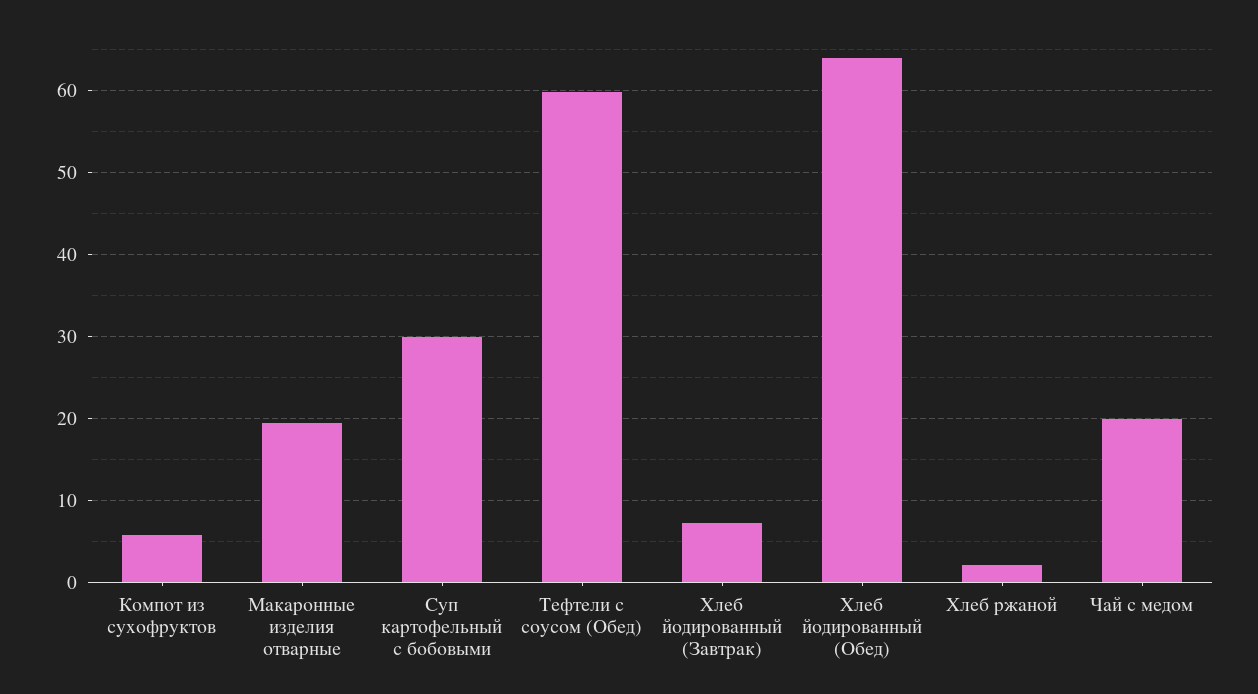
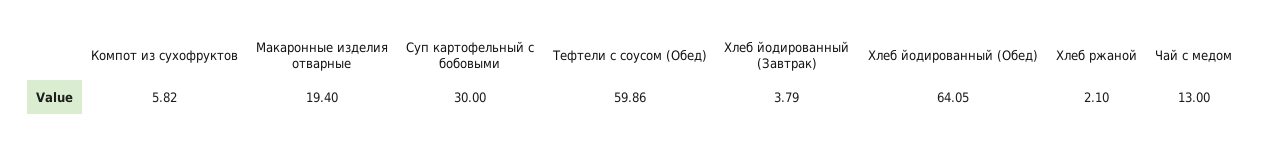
  {
    "Компот из сухофруктов": 5.82,
    "Макаронные изделия отварные": 19.4,
    "Суп картофельный с бобовыми": 30,
    "Тефтели с соусом (Обед)": 59.86,
-   "Хлеб йодированный (Завтрак)": 7,
+   "Хлеб йодированный (Завтрак)": 3.79,
    "Хлеб йодированный (Обед)": 64.05,
    "Хлеб ржаной": 2.1,
-   "Чай с медом": 20
+   "Чай с медом": 13
  }

